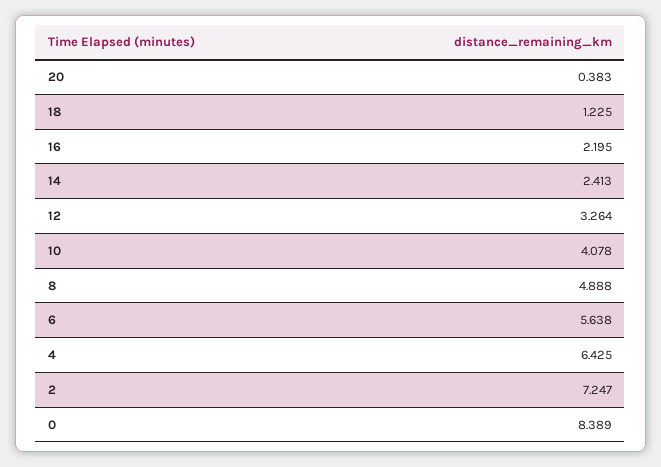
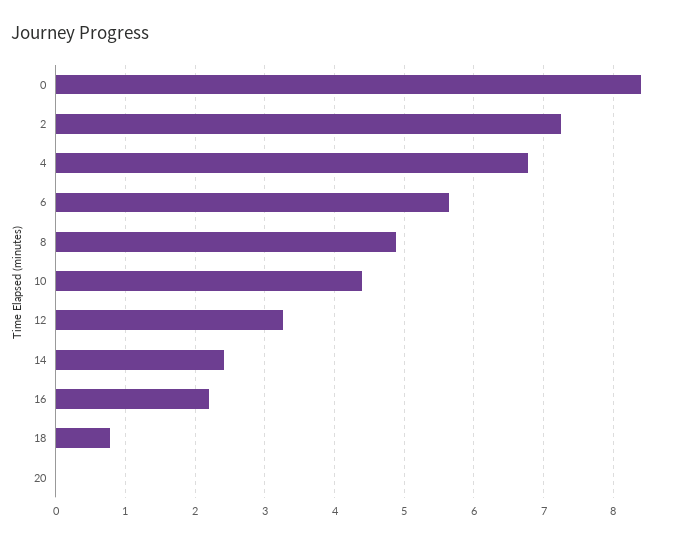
  {
-   "20": 0.383,
+   "20": 0,
-   "18": 1.225,
+   "18": 0.8,
    "16": 2.195,
    "14": 2.413,
    "12": 3.264,
-   "10": 4.078,
+   "10": 4.4,
    "8": 4.888,
    "6": 5.638,
-   "4": 6.425,
+   "4": 6.8,
    "2": 7.247,
    "0": 8.389
  }

